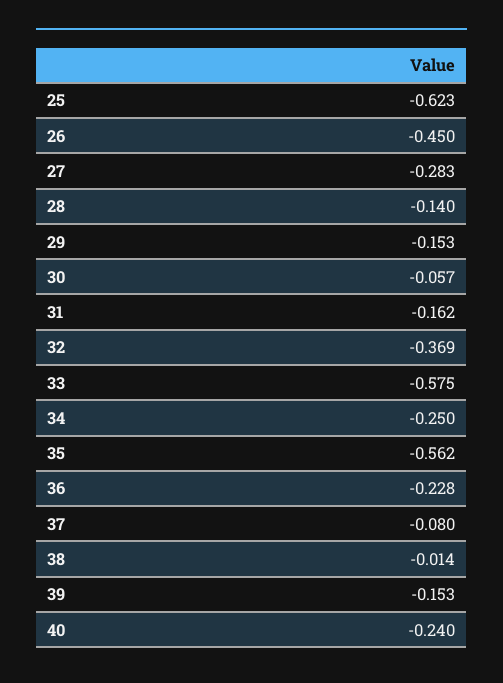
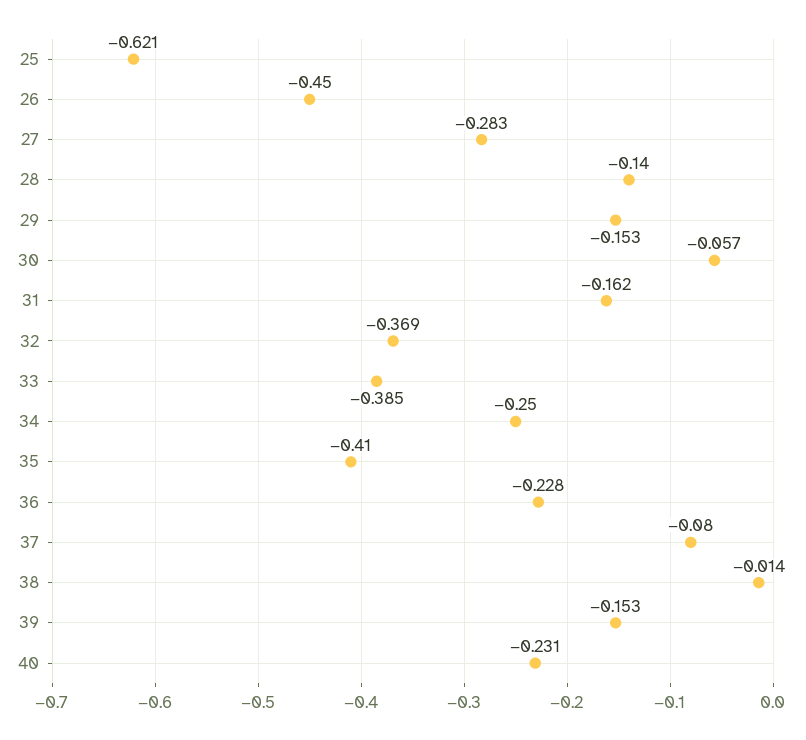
  {
-   "25": -0.623,
+   "25": -0.621,
    "26": -0.45,
    "27": -0.283,
    "28": -0.14,
    "29": -0.153,
    "30": -0.057,
    "31": -0.162,
    "32": -0.369,
-   "33": -0.575,
+   "33": -0.385,
    "34": -0.25,
-   "35": -0.562,
+   "35": -0.41,
    "36": -0.228,
    "37": -0.08,
    "38": -0.014,
    "39": -0.153,
-   "40": -0.24
+   "40": -0.231
  }

